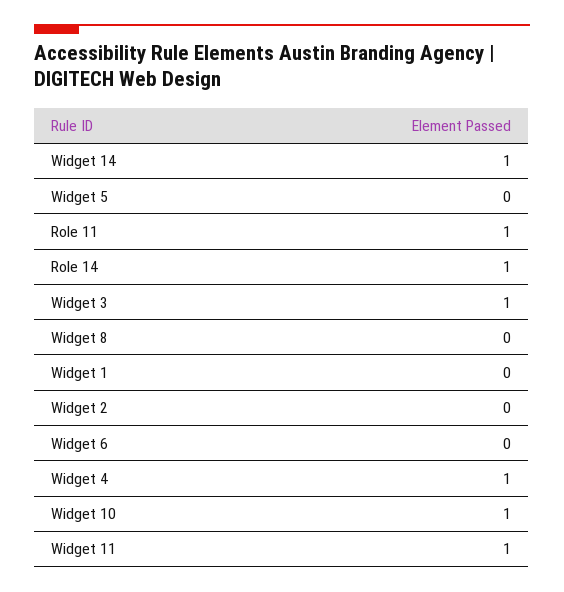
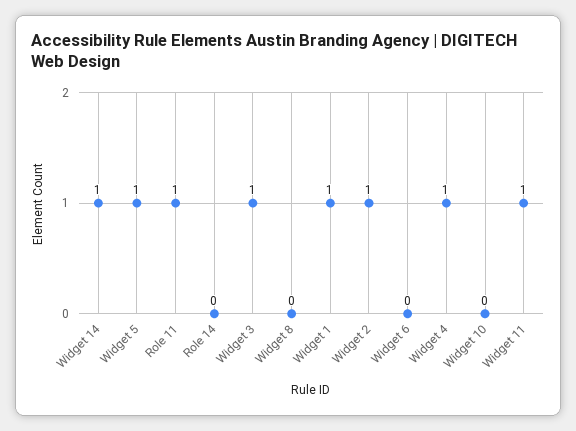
  {
    "Widget 14": 1,
-   "Widget 5": 0,
+   "Widget 5": 1,
    "Role 11": 1,
-   "Role 14": 1,
+   "Role 14": 0,
    "Widget 3": 1,
    "Widget 8": 0,
-   "Widget 1": 0,
+   "Widget 1": 1,
-   "Widget 2": 0,
+   "Widget 2": 1,
    "Widget 6": 0,
    "Widget 4": 1,
-   "Widget 10": 1,
+   "Widget 10": 0,
    "Widget 11": 1
  }

